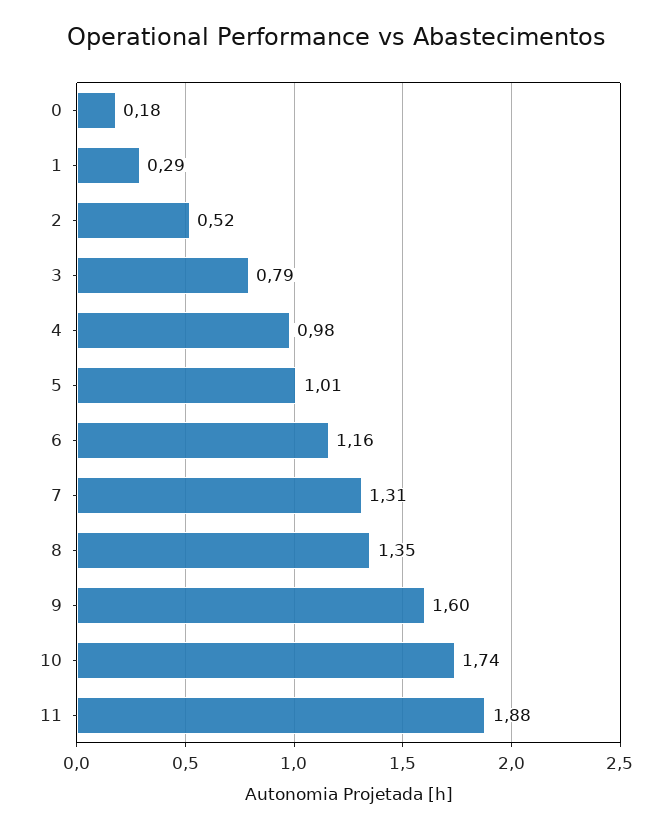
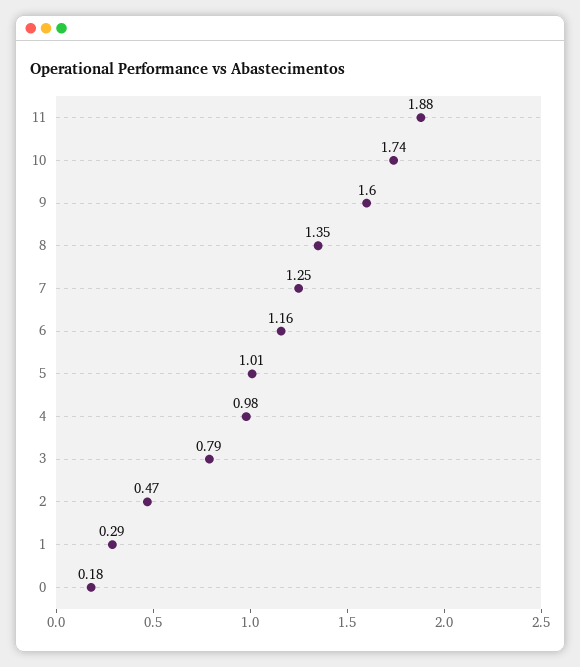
  {
    "0": 0.18,
    "1": 0.29,
-   "2": 0.52,
+   "2": 0.47,
    "3": 0.79,
    "4": 0.98,
    "5": 1.01,
    "6": 1.16,
-   "7": 1.31,
+   "7": 1.25,
    "8": 1.35,
    "9": 1.6,
    "10": 1.74,
    "11": 1.88
  }

